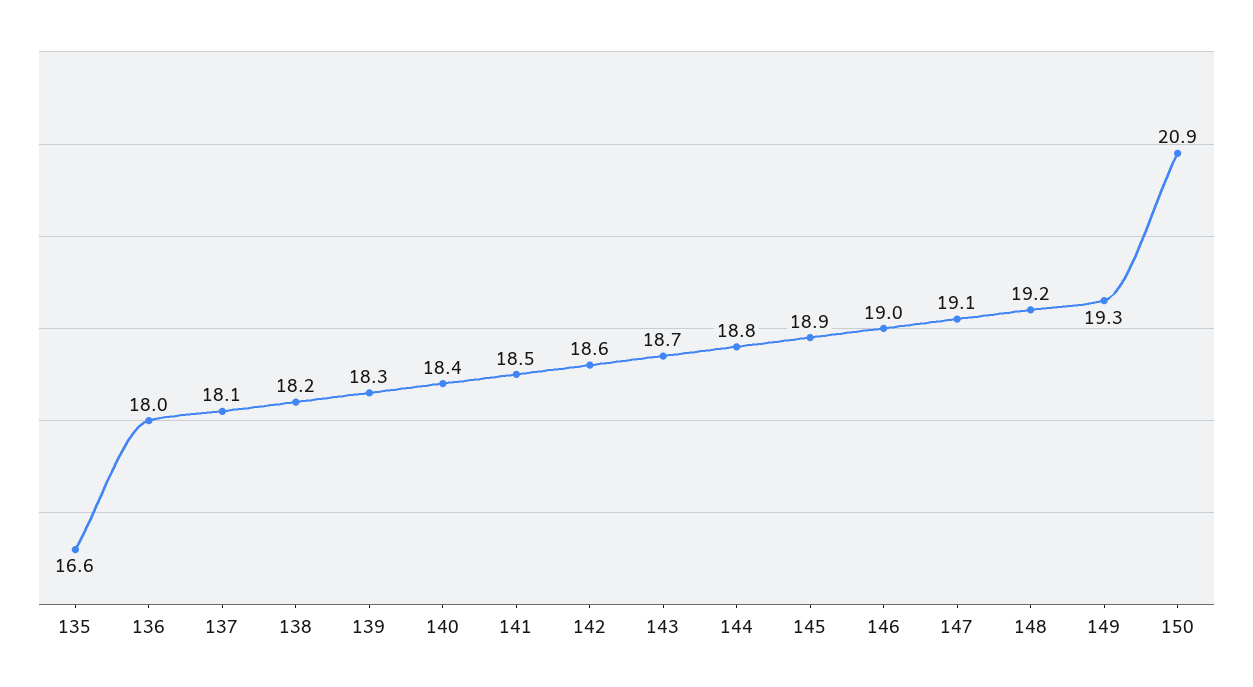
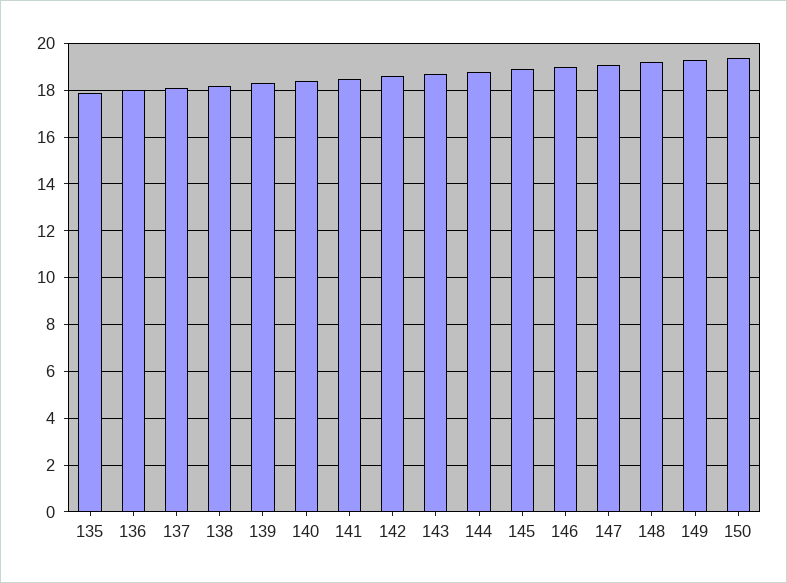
  {
-   "135": 16.6,
+   "135": 18,
    "136": 18,
    "137": 18.1,
    "138": 18.2,
    "139": 18.3,
    "140": 18.4,
    "141": 18.5,
    "142": 18.6,
    "143": 18.7,
    "144": 18.8,
    "145": 18.9,
    "146": 19,
    "147": 19.1,
    "148": 19.2,
    "149": 19.3,
-   "150": 20.9
+   "150": 19.5
  }

